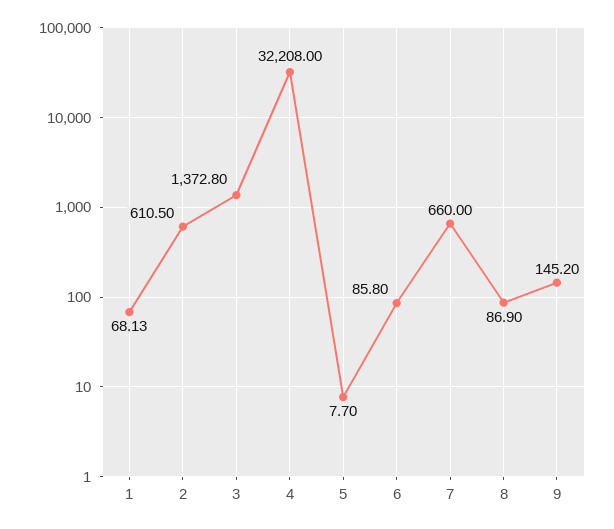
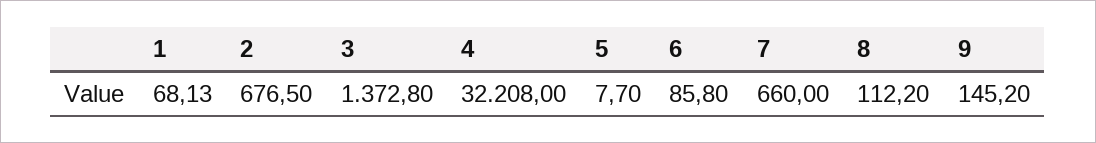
  {
    "1": 68.13,
-   "2": 610.5,
+   "2": 676.5,
    "3": 1372.8,
    "4": 32208,
    "5": 7.7,
    "6": 85.8,
    "7": 660,
-   "8": 86.9,
+   "8": 112.2,
    "9": 145.2
  }

